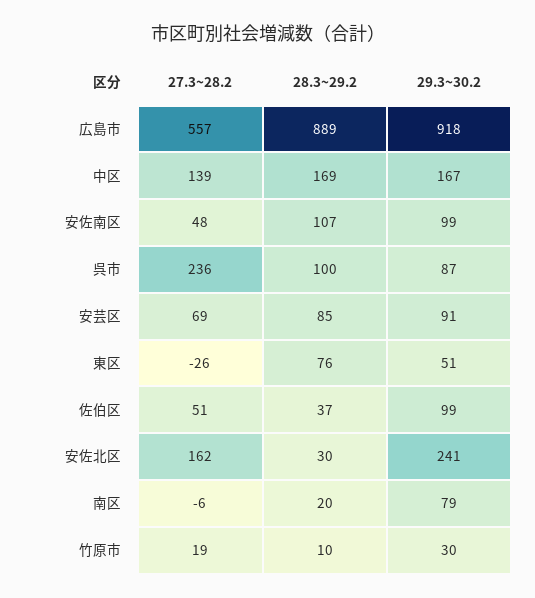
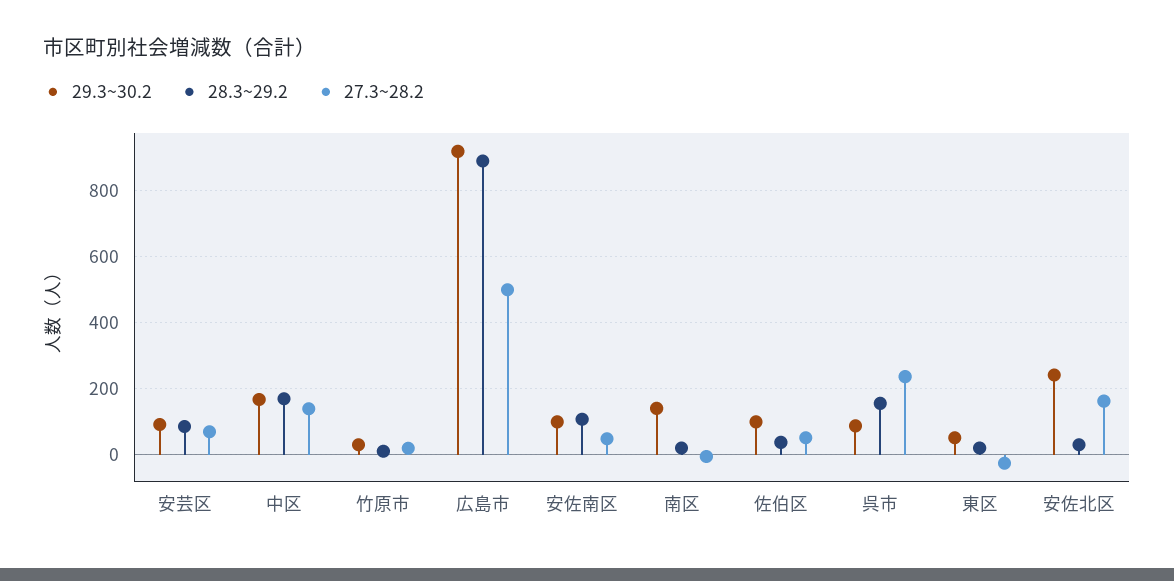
  {
    "27.3~28.2": {
-     "広島市": 557,
+     "広島市": 500,
      "中区": 139,
      "安佐南区": 48,
      "呉市": 236,
      "安芸区": 69,
      "東区": -26,
      "佐伯区": 51,
      "安佐北区": 162,
      "南区": -6,
      "竹原市": 19
    },
    "28.3~29.2": {
      "広島市": 889,
      "中区": 169,
      "安佐南区": 107,
-     "呉市": 100,
+     "呉市": 160,
      "安芸区": 85,
-     "東区": 76,
+     "東区": 20,
      "佐伯区": 37,
      "安佐北区": 30,
      "南区": 20,
      "竹原市": 10
    },
    "29.3~30.2": {
      "広島市": 918,
      "中区": 167,
      "安佐南区": 99,
      "呉市": 87,
      "安芸区": 91,
      "東区": 51,
      "佐伯区": 99,
      "安佐北区": 241,
-     "南区": 79,
+     "南区": 140,
      "竹原市": 30
    }
  }

